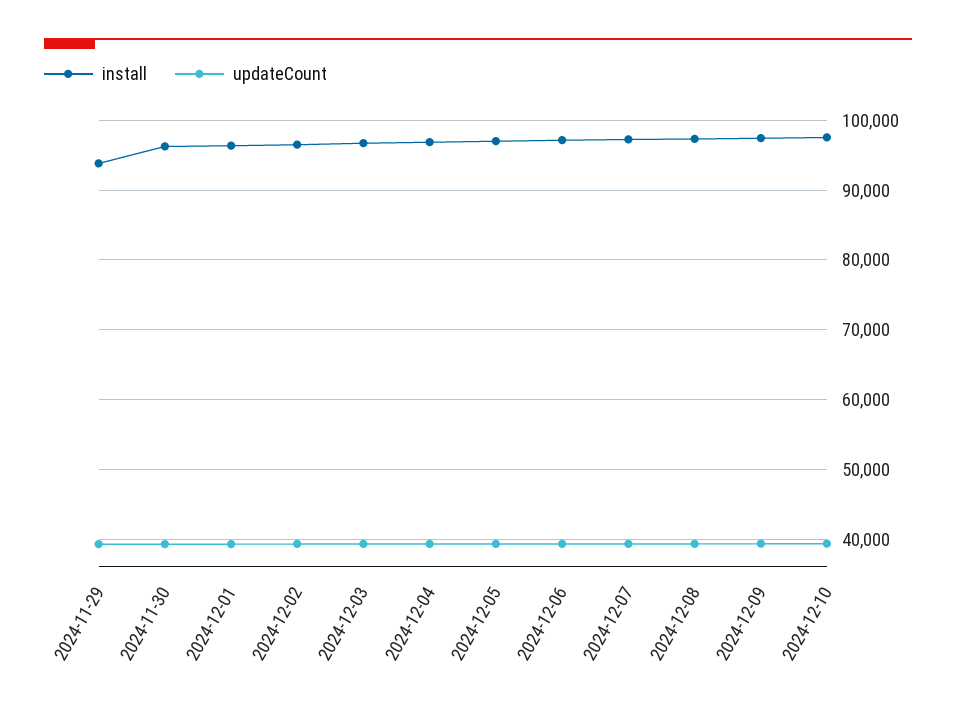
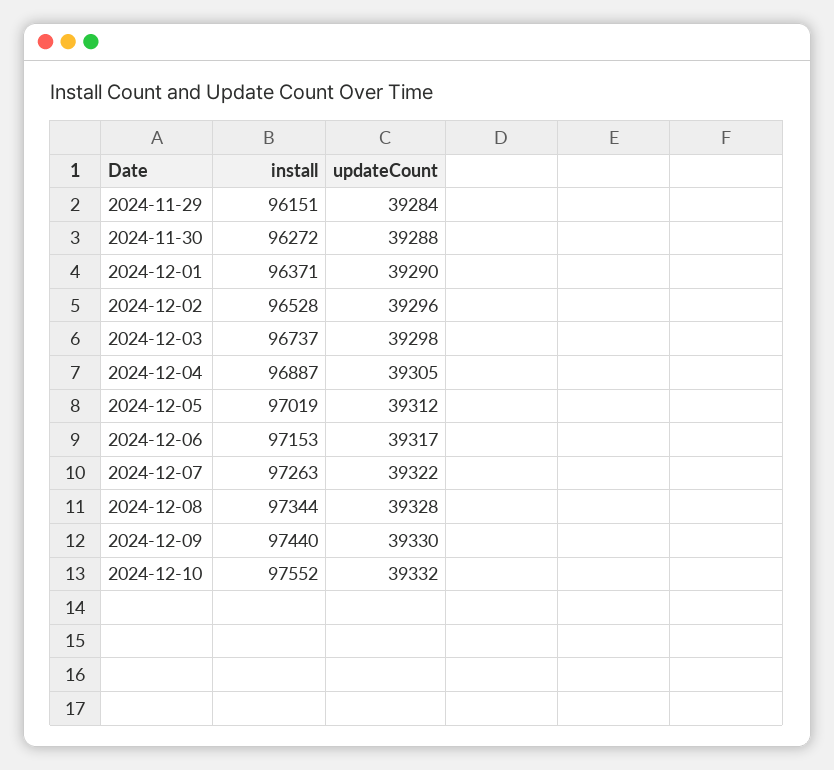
  {
    "install": {
-     "2024-11-29": 94000,
+     "2024-11-29": 96151,
      "2024-11-30": 96272,
      "2024-12-01": 96371,
      "2024-12-02": 96528,
      "2024-12-03": 96737,
      "2024-12-04": 96887,
      "2024-12-05": 97019,
      "2024-12-06": 97153,
      "2024-12-07": 97263,
      "2024-12-08": 97344,
      "2024-12-09": 97440,
      "2024-12-10": 97552
    },
    "updateCount": {
      "2024-11-29": 39284,
      "2024-11-30": 39288,
      "2024-12-01": 39290,
      "2024-12-02": 39296,
      "2024-12-03": 39298,
      "2024-12-04": 39305,
      "2024-12-05": 39312,
      "2024-12-06": 39317,
      "2024-12-07": 39322,
      "2024-12-08": 39328,
      "2024-12-09": 39330,
      "2024-12-10": 39332
    }
  }

